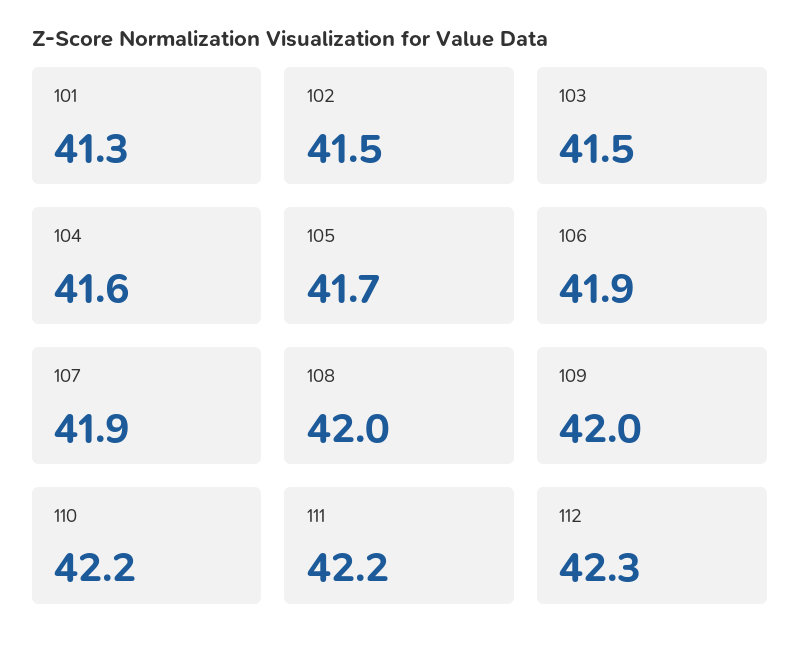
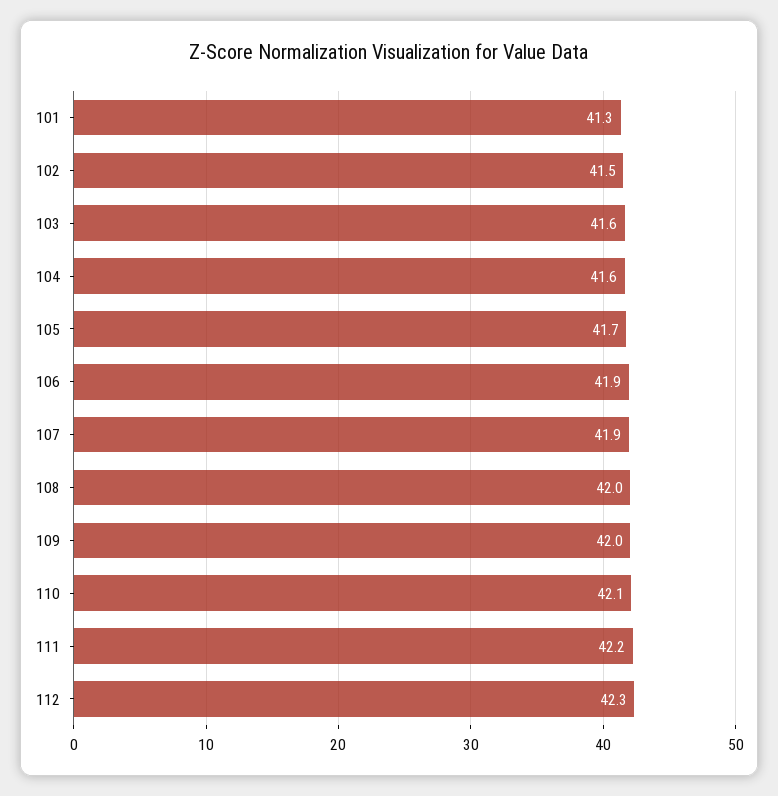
  {
    "101": 41.3,
    "102": 41.5,
-   "103": 41.5,
+   "103": 41.6,
    "104": 41.6,
    "105": 41.7,
    "106": 41.9,
    "107": 41.9,
    "108": 42,
    "109": 42,
-   "110": 42.2,
+   "110": 42.1,
    "111": 42.2,
    "112": 42.3
  }

